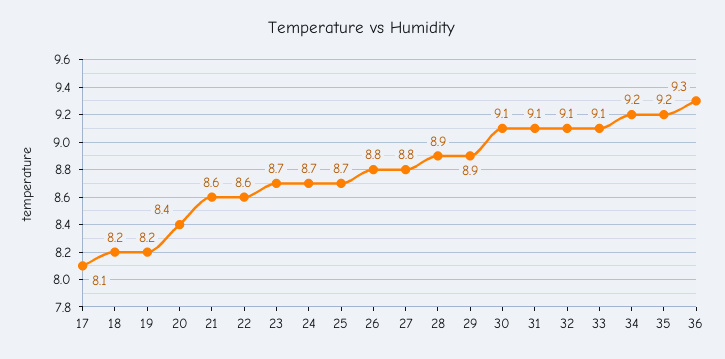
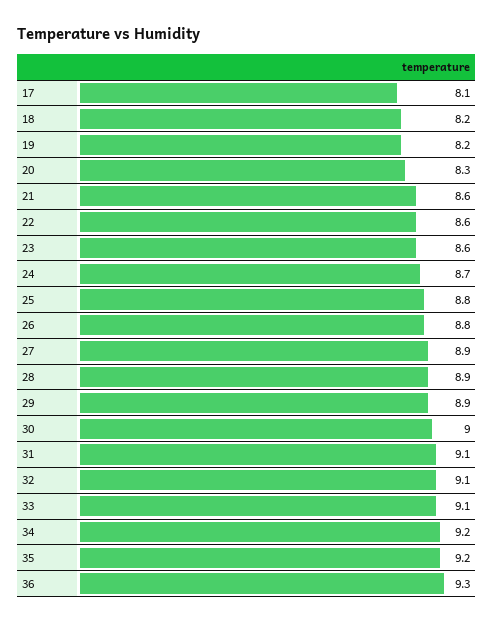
  {
    "17": 8.1,
    "18": 8.2,
    "19": 8.2,
-   "20": 8.4,
+   "20": 8.3,
    "21": 8.6,
    "22": 8.6,
-   "23": 8.7,
+   "23": 8.6,
    "24": 8.7,
-   "25": 8.7,
+   "25": 8.8,
    "26": 8.8,
-   "27": 8.8,
+   "27": 8.9,
    "28": 8.9,
    "29": 8.9,
-   "30": 9.1,
+   "30": 9,
    "31": 9.1,
    "32": 9.1,
    "33": 9.1,
    "34": 9.2,
    "35": 9.2,
    "36": 9.3
  }

